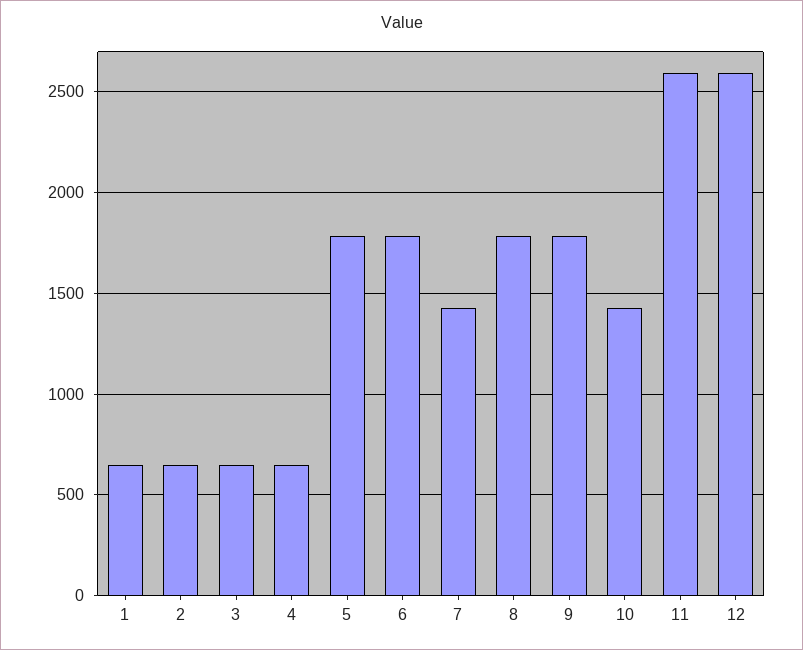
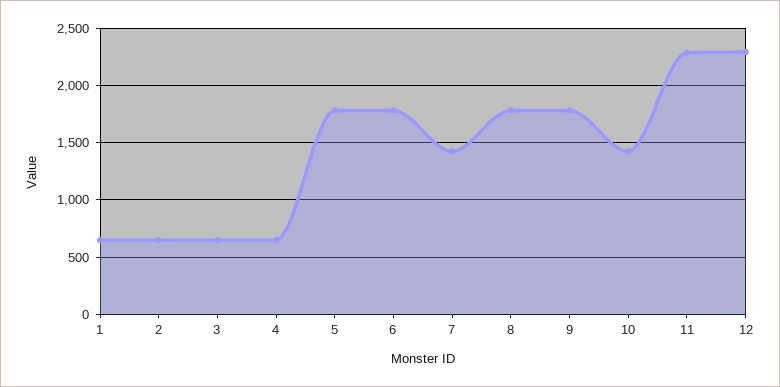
  {
    "1": 650,
    "2": 650,
    "3": 650,
    "4": 650,
    "5": 1800,
    "6": 1800,
    "7": 1450,
    "8": 1800,
    "9": 1800,
    "10": 1450,
-   "11": 2600,
+   "11": 2300,
-   "12": 2600
+   "12": 2300
  }

